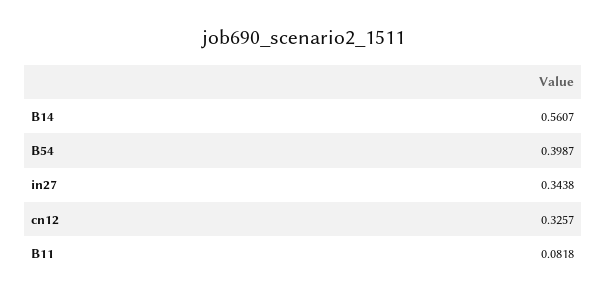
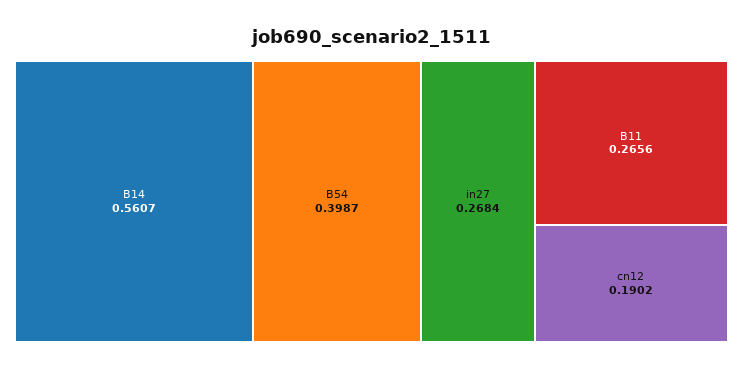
  {
    "B14": 0.5607,
    "B54": 0.3987,
-   "in27": 0.3438,
+   "in27": 0.2684,
-   "cn12": 0.3257,
+   "cn12": 0.1902,
-   "B11": 0.0818
+   "B11": 0.2656
  }

